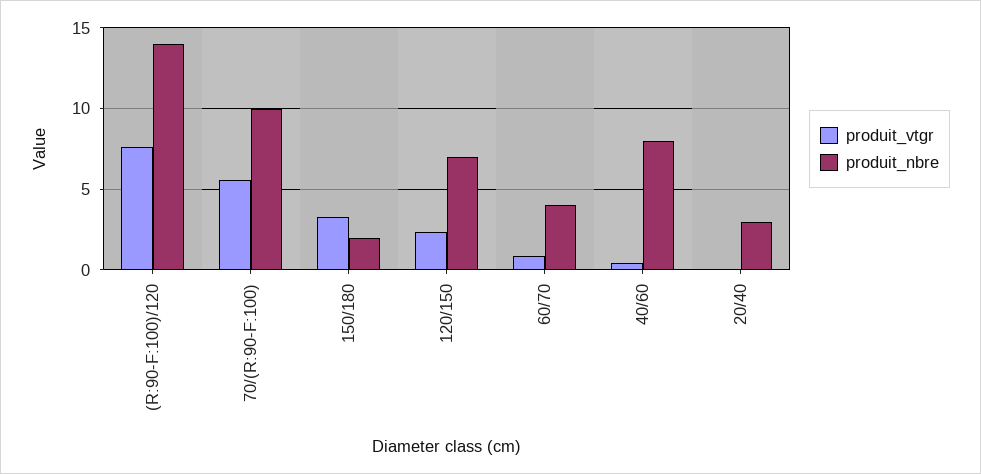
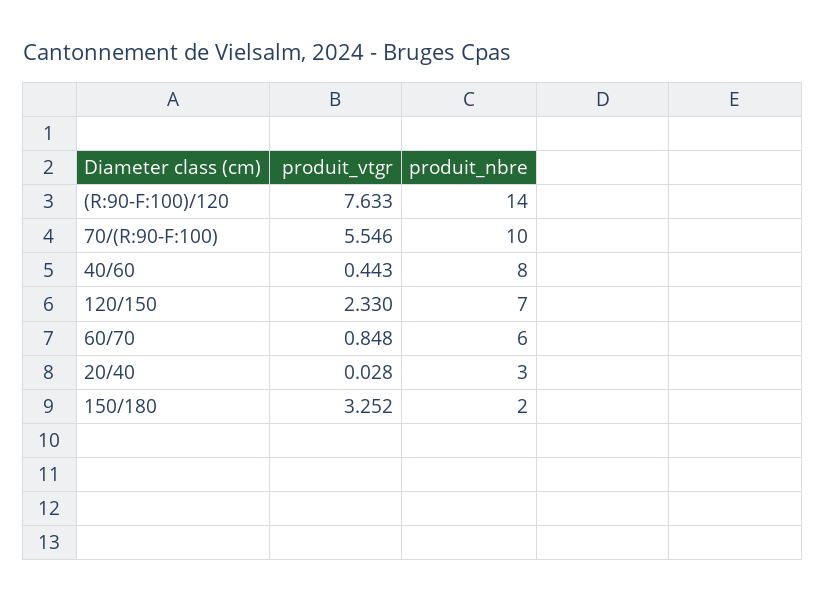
  {
    "produit_vtgr": {
      "(R:90-F:100)/120": 7.633,
      "70/(R:90-F:100)": 5.546,
      "150/180": 3.252,
      "120/150": 2.33,
      "60/70": 0.848,
      "40/60": 0.443,
      "20/40": 0.028
    },
    "produit_nbre": {
      "(R:90-F:100)/120": 14,
      "70/(R:90-F:100)": 10,
      "150/180": 2,
      "120/150": 7,
-     "60/70": 4,
+     "60/70": 6,
      "40/60": 8,
      "20/40": 3
    }
  }

